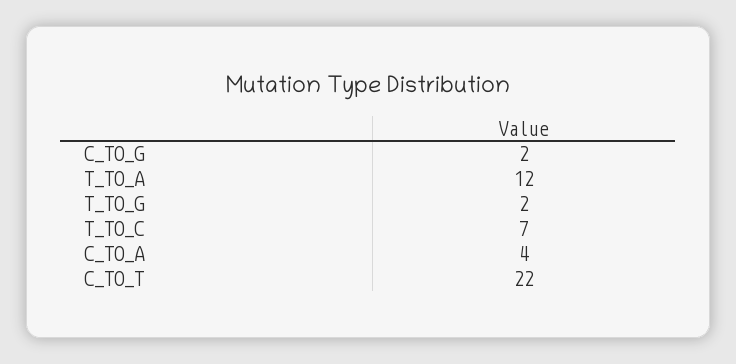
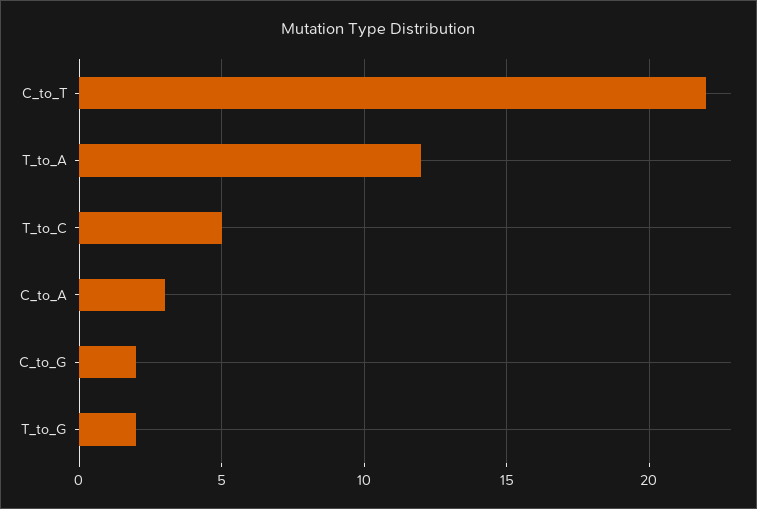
  {
    "C_TO_G": 2,
    "T_TO_A": 12,
    "T_TO_G": 2,
-   "T_TO_C": 7,
+   "T_TO_C": 5,
-   "C_TO_A": 4,
+   "C_TO_A": 3,
    "C_TO_T": 22
  }

